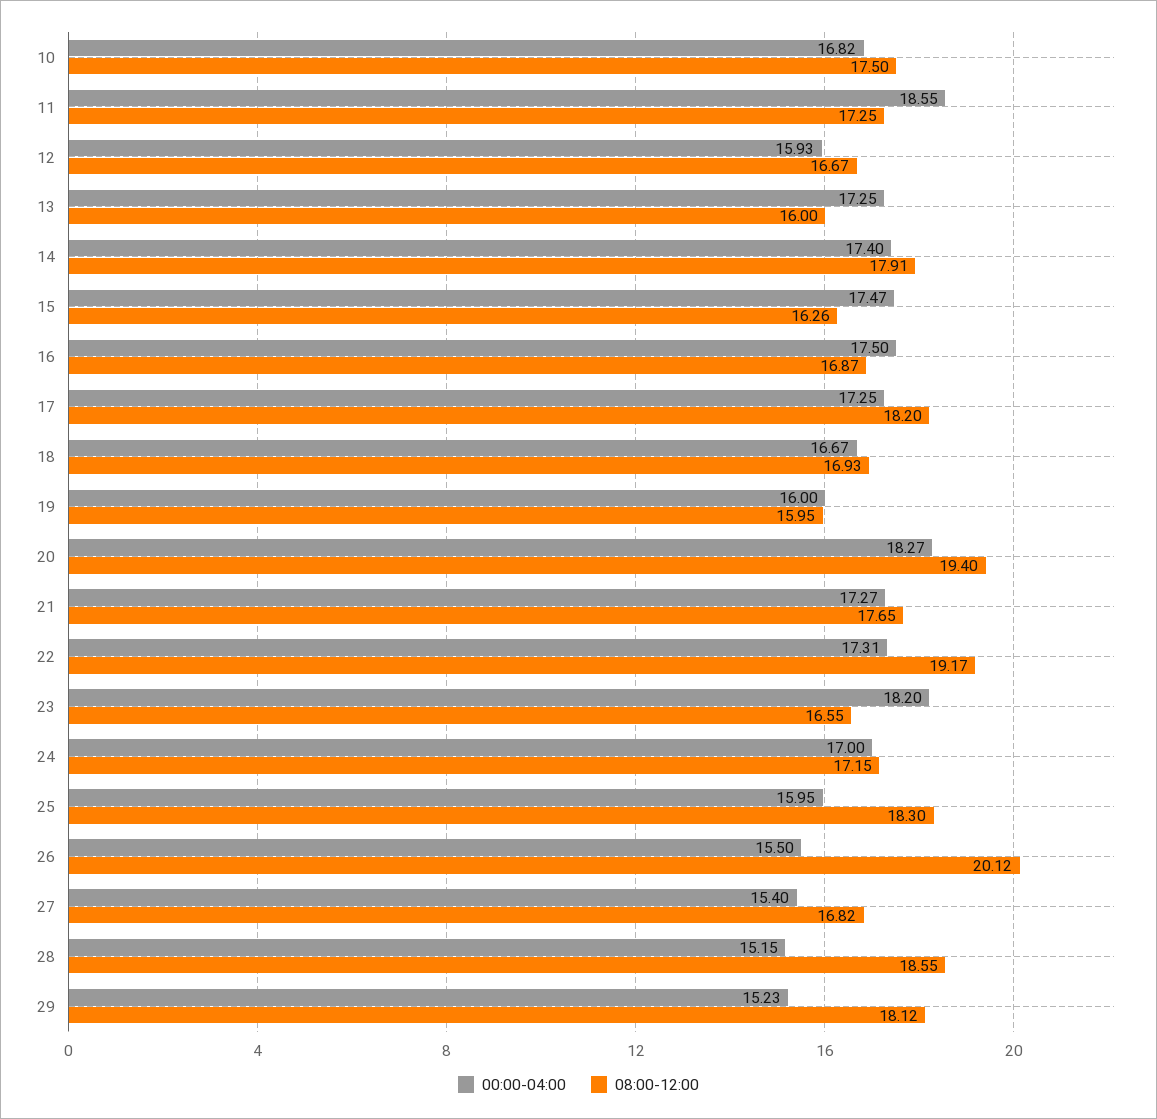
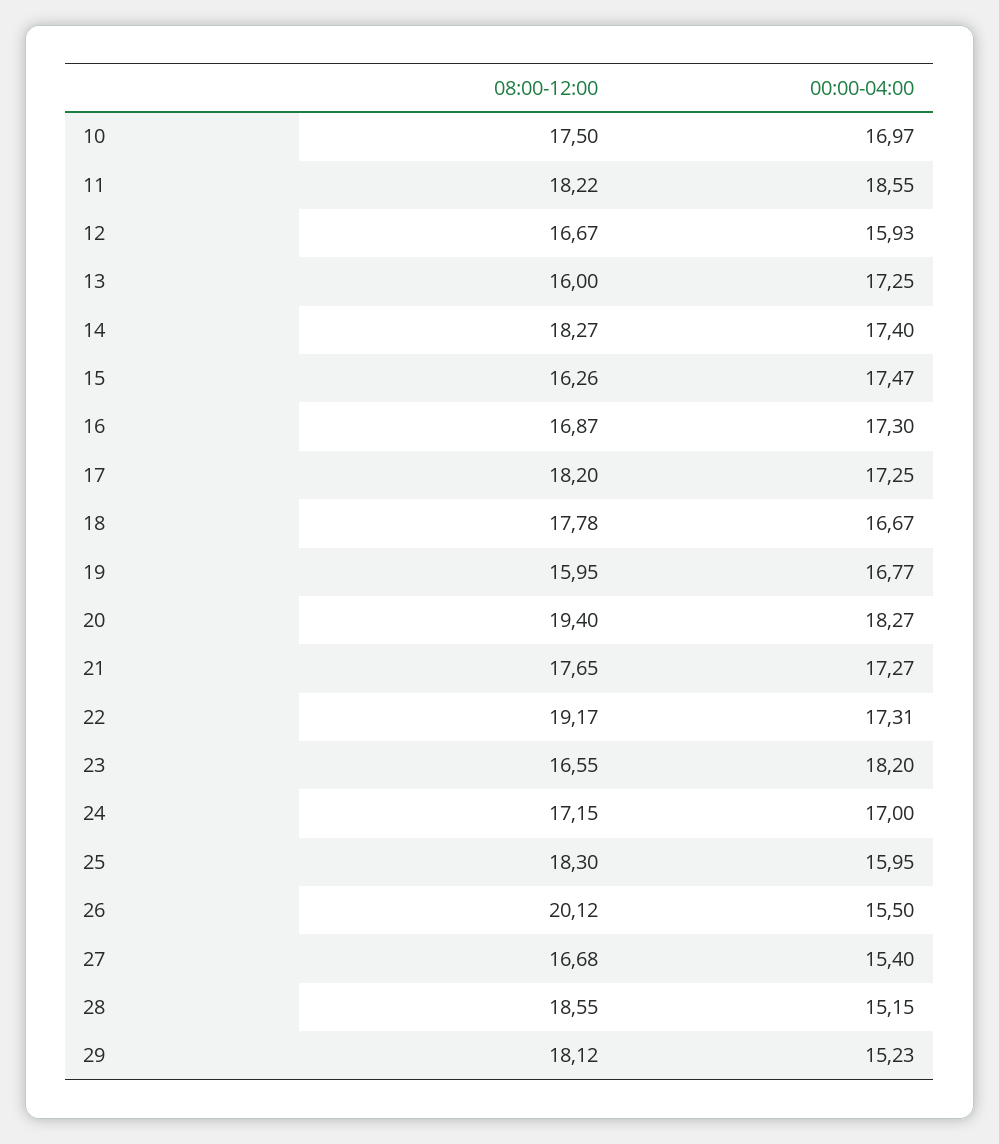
  {
    "00:00-04:00": {
-     "10": 16.82,
+     "10": 16.97,
      "11": 18.55,
      "12": 15.93,
      "13": 17.25,
      "14": 17.4,
      "15": 17.47,
-     "16": 17.5,
+     "16": 17.3,
      "17": 17.25,
      "18": 16.67,
-     "19": 16,
+     "19": 16.77,
      "20": 18.27,
      "21": 17.27,
      "22": 17.31,
      "23": 18.2,
      "24": 17,
      "25": 15.95,
      "26": 15.5,
      "27": 15.4,
      "28": 15.15,
      "29": 15.23
    },
    "08:00-12:00": {
      "10": 17.5,
-     "11": 17.25,
+     "11": 18.22,
      "12": 16.67,
      "13": 16,
-     "14": 17.91,
+     "14": 18.27,
      "15": 16.26,
      "16": 16.87,
      "17": 18.2,
-     "18": 16.93,
+     "18": 17.78,
      "19": 15.95,
      "20": 19.4,
      "21": 17.65,
      "22": 19.17,
      "23": 16.55,
      "24": 17.15,
      "25": 18.3,
      "26": 20.12,
-     "27": 16.82,
+     "27": 16.68,
      "28": 18.55,
      "29": 18.12
    }
  }

